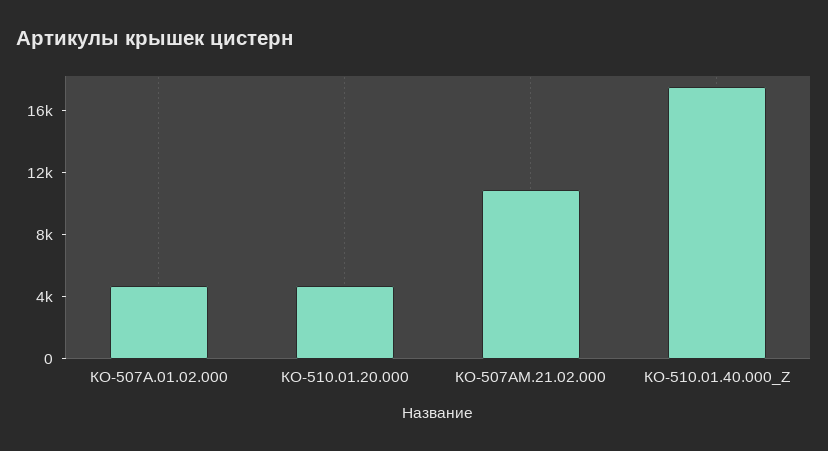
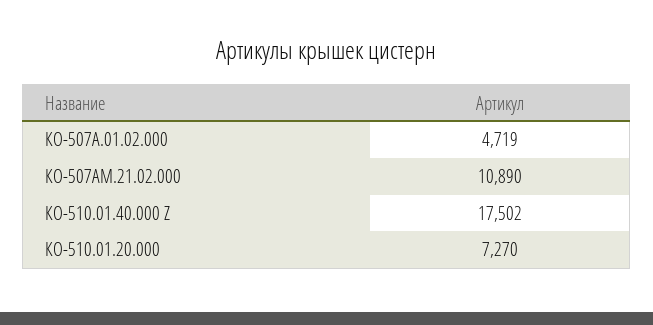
  {
    "КО-507А.01.02.000": 4719,
-   "КО-510.01.20.000": 5000,
+   "КО-510.01.20.000": 7270,
    "КО-507АМ.21.02.000": 10890,
    "КО-510.01.40.000_Z": 17502
  }

